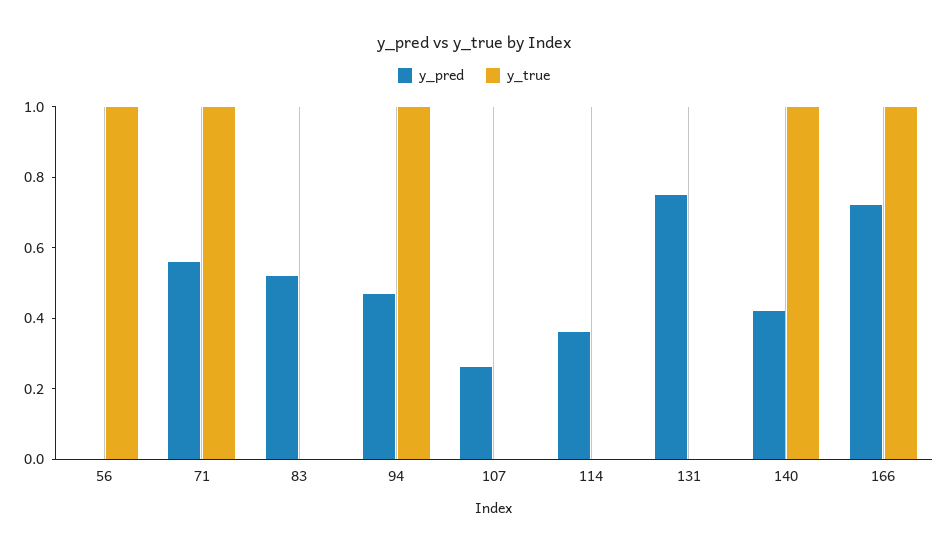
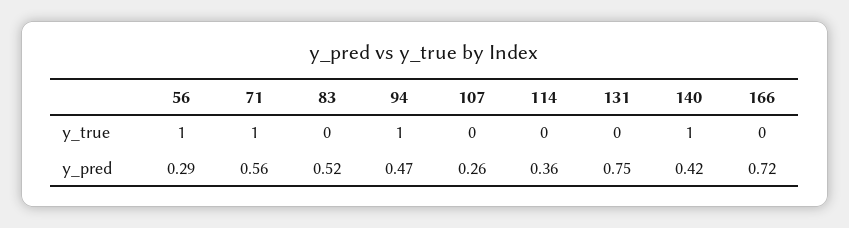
  {
    "y_pred": {
-     "56": 0,
+     "56": 0.29,
      "71": 0.56,
      "83": 0.52,
      "94": 0.47,
      "107": 0.26,
      "114": 0.36,
      "131": 0.75,
      "140": 0.42,
      "166": 0.72
    },
    "y_true": {
      "56": 1,
      "71": 1,
      "83": 0,
      "94": 1,
      "107": 0,
      "114": 0,
      "131": 0,
      "140": 1,
-     "166": 1
+     "166": 0
    }
  }

